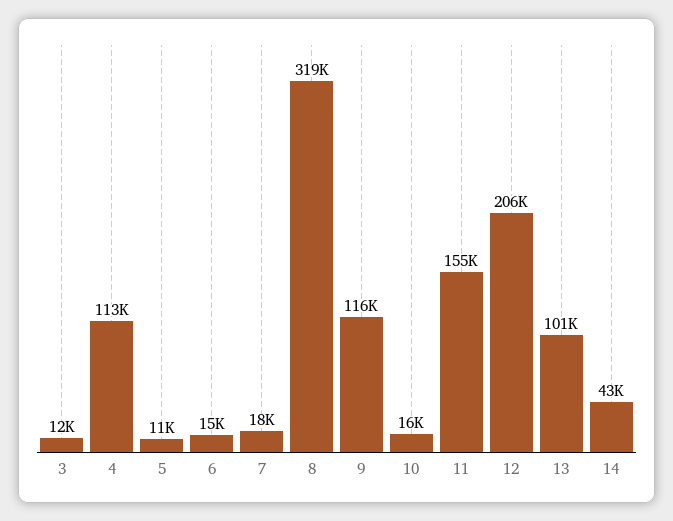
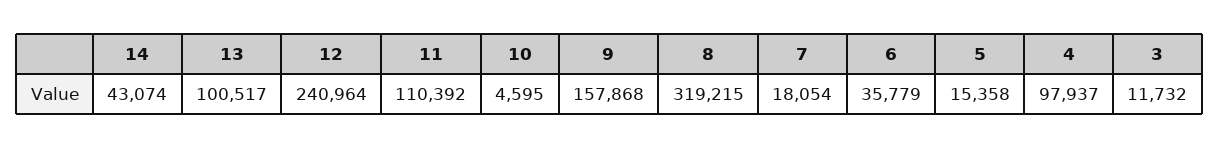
  {
    "3": 11732,
-   "4": 113000,
+   "4": 97937,
-   "5": 11000,
+   "5": 15358,
-   "6": 15000,
+   "6": 35779,
    "7": 18054,
    "8": 319215,
-   "9": 116000,
+   "9": 157868,
-   "10": 16000,
+   "10": 4595,
-   "11": 155000,
+   "11": 110392,
-   "12": 206000,
+   "12": 240964,
    "13": 100517,
    "14": 43074
  }

